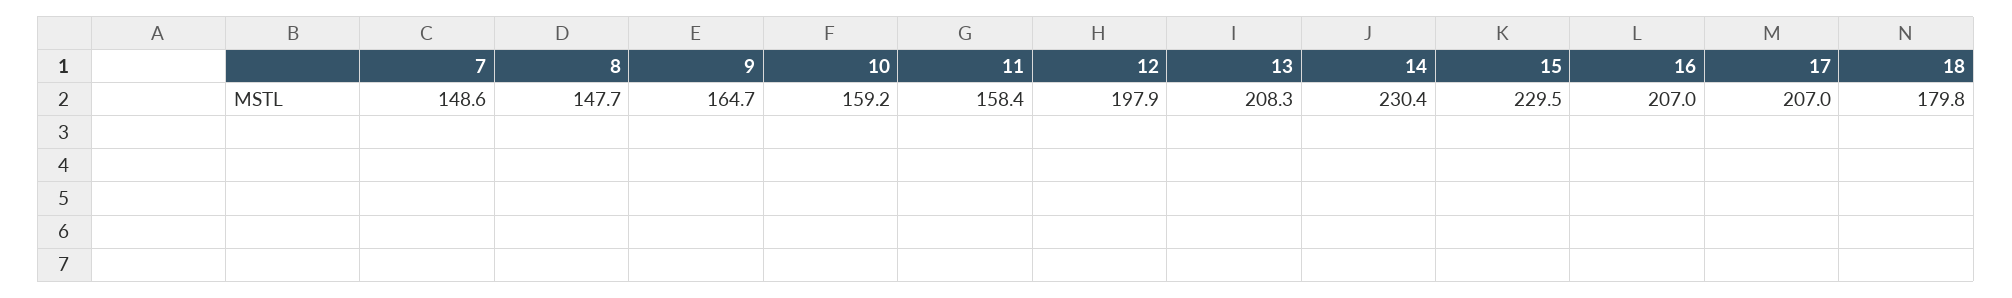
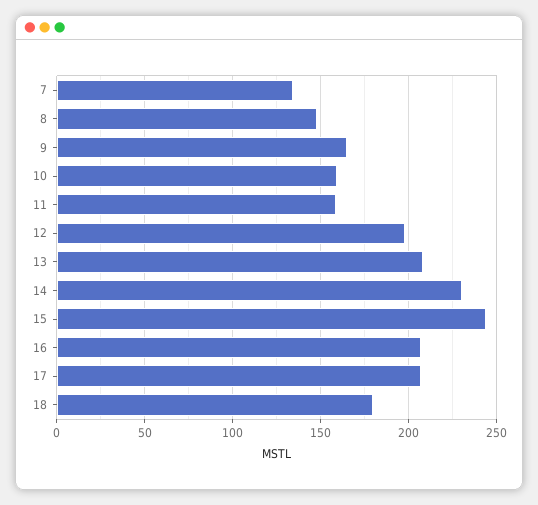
  {
-   "7": 148.6,
+   "7": 135,
    "8": 147.7,
    "9": 164.7,
    "10": 159.2,
    "11": 158.4,
    "12": 197.9,
    "13": 208.3,
    "14": 230.4,
-   "15": 229.5,
+   "15": 245,
    "16": 207,
    "17": 207,
    "18": 179.8
  }

